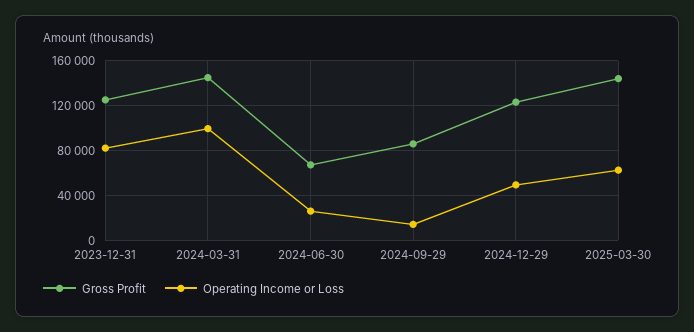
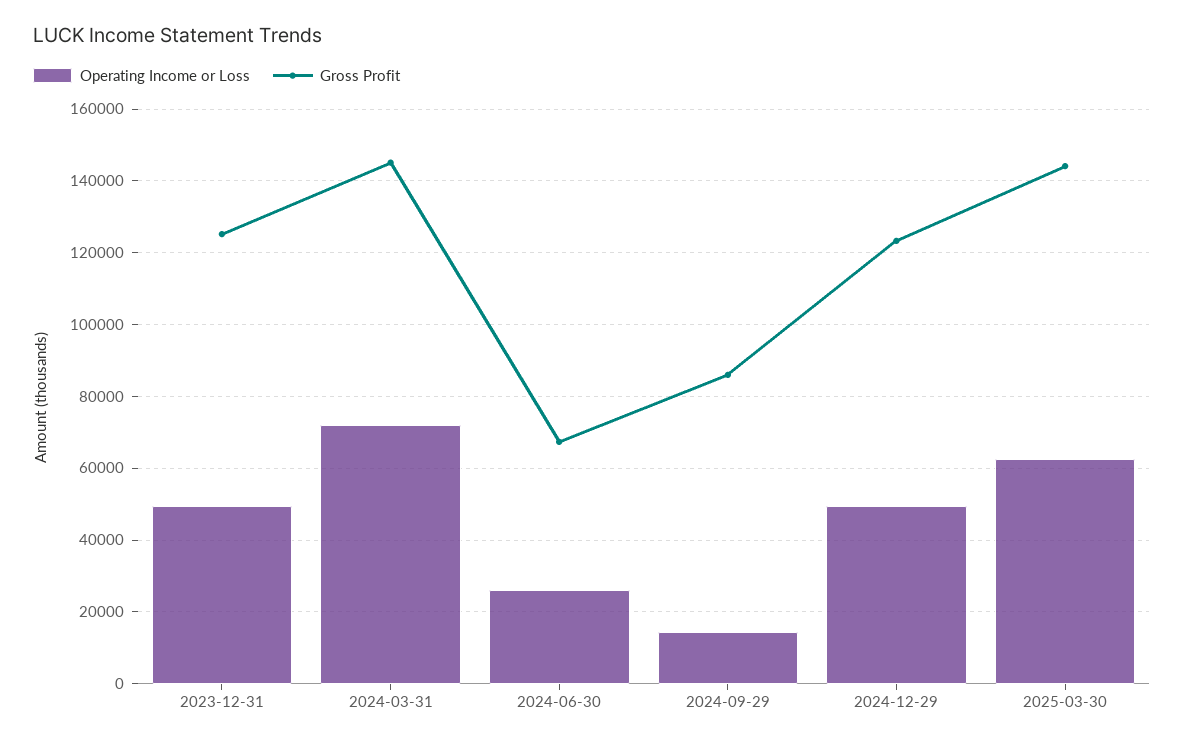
  {
    "Gross Profit": {
      "2023-12-31": 126000,
      "2024-03-31": 146000,
      "2024-06-30": 68000,
      "2024-09-29": 86000,
      "2024-12-29": 124000,
      "2025-03-30": 144000
    },
    "Operating Income or Loss": {
-     "2023-12-31": 80000,
+     "2023-12-31": 50000,
-     "2024-03-31": 100000,
+     "2024-03-31": 72000,
      "2024-06-30": 26000,
      "2024-09-29": 14000,
      "2024-12-29": 50000,
      "2025-03-30": 62000
    }
  }

